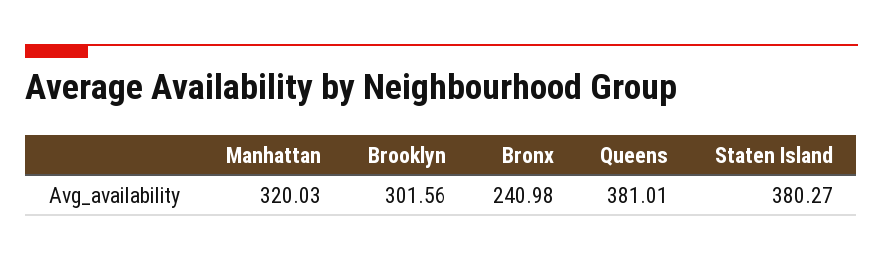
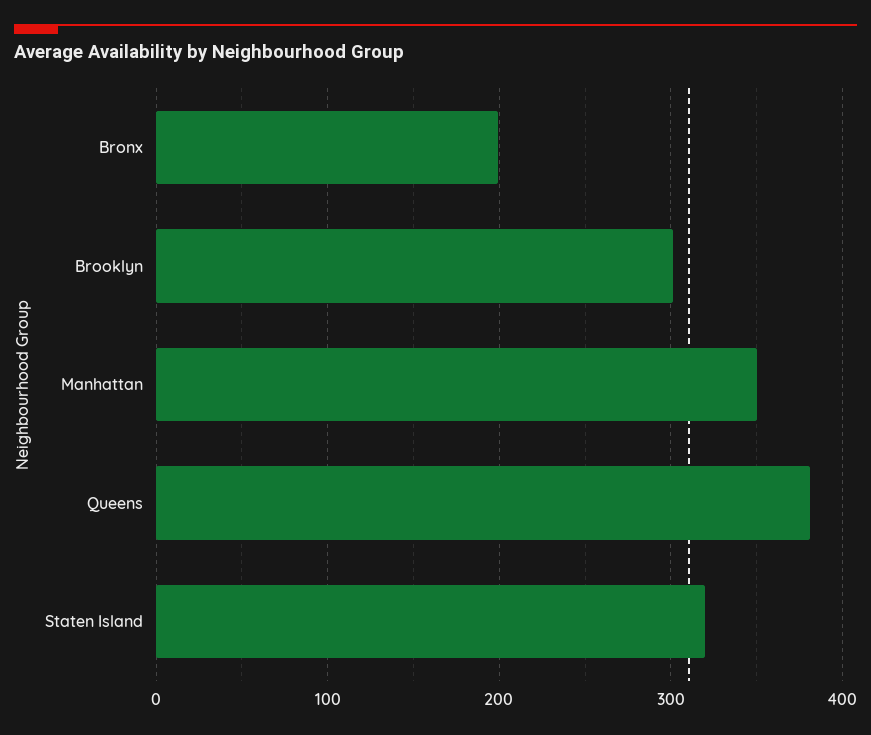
  {
-   "Manhattan": 320.03,
+   "Manhattan": 350,
    "Brooklyn": 301.56,
-   "Bronx": 240.98,
+   "Bronx": 200,
    "Queens": 381.01,
-   "Staten Island": 380.27
+   "Staten Island": 320
  }

